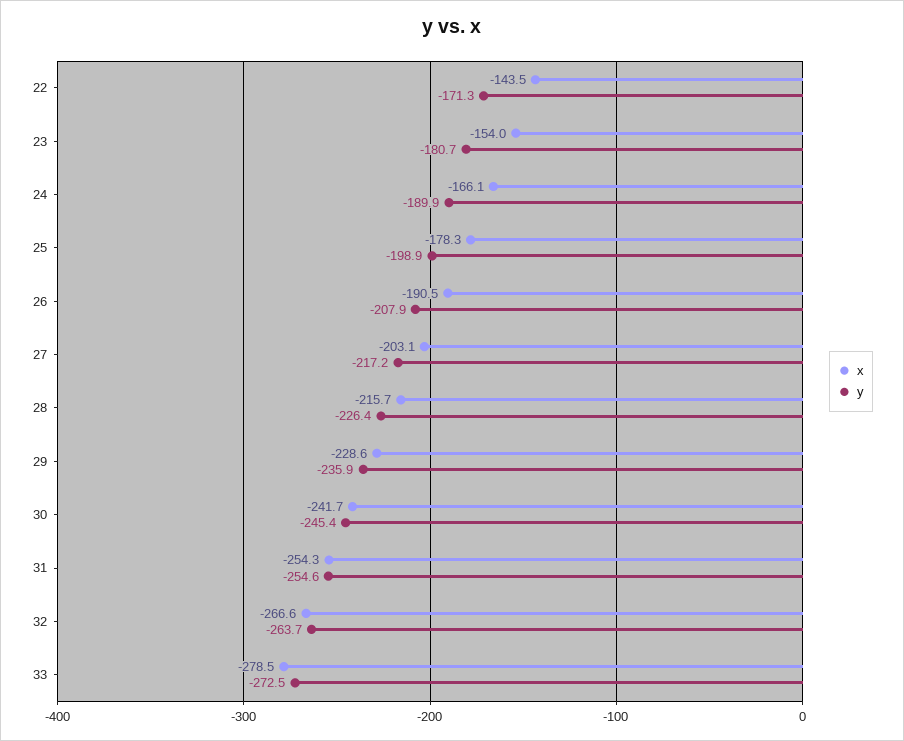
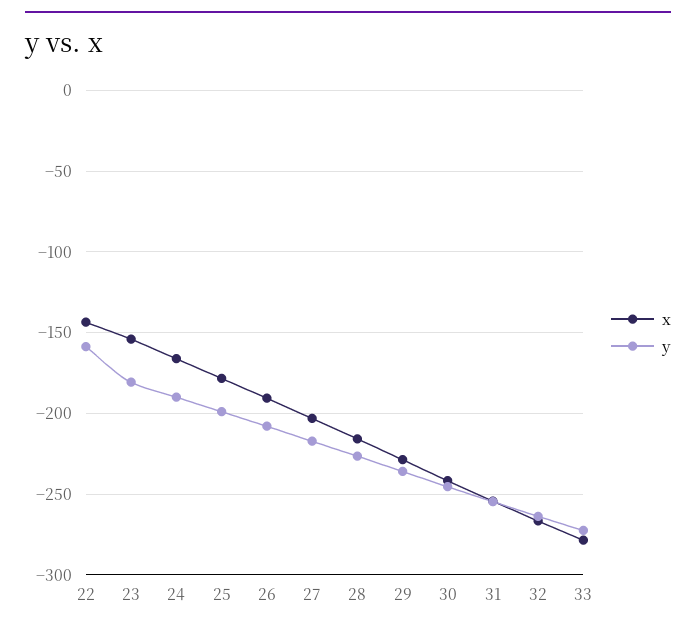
  {
    "x": {
      "22": -143.5,
      "23": -154,
      "24": -166.1,
      "25": -178.3,
      "26": -190.5,
      "27": -203.1,
      "28": -215.7,
      "29": -228.6,
      "30": -241.7,
      "31": -254.3,
      "32": -266.6,
      "33": -278.5
    },
    "y": {
-     "22": -171.3,
+     "22": -160,
      "23": -180.7,
      "24": -189.9,
      "25": -198.9,
      "26": -207.9,
      "27": -217.2,
      "28": -226.4,
      "29": -235.9,
      "30": -245.4,
      "31": -254.6,
      "32": -263.7,
      "33": -272.5
    }
  }

